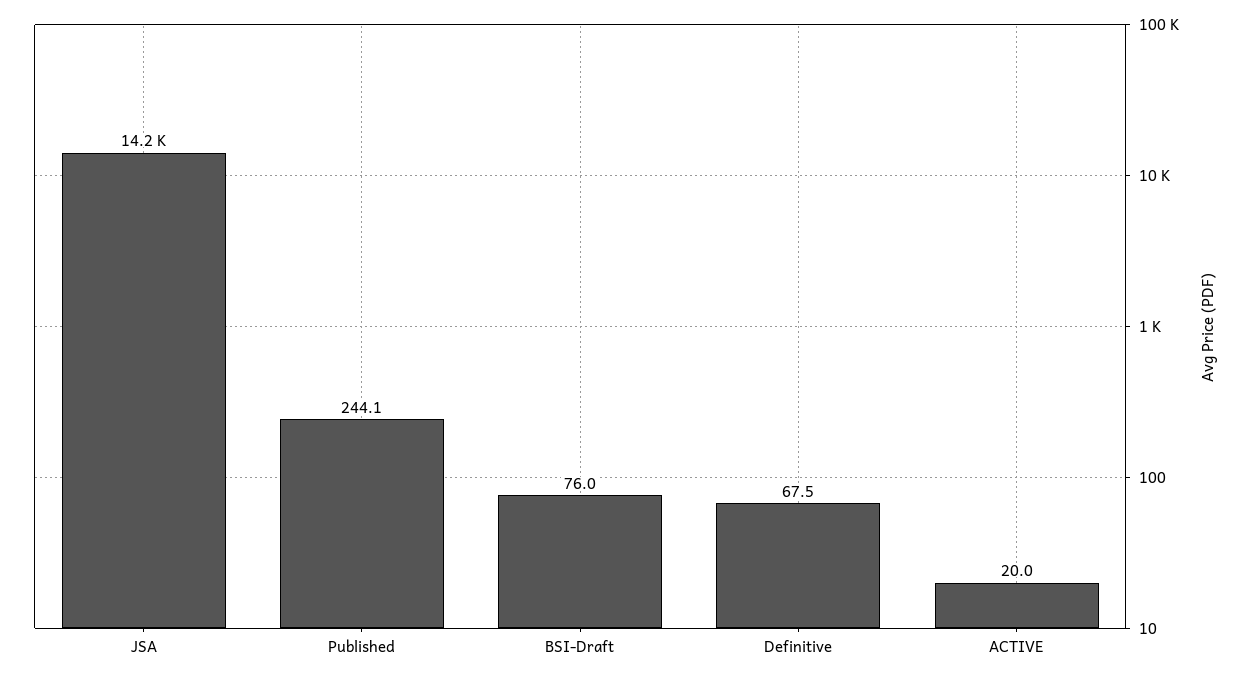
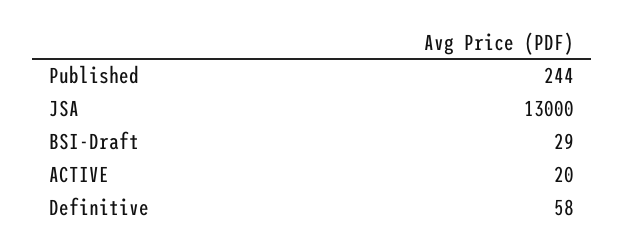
  {
-   "JSA": 14200,
+   "JSA": 13000,
    "Published": 244.1,
-   "BSI-Draft": 76,
+   "BSI-Draft": 29,
-   "Definitive": 67.5,
+   "Definitive": 58,
    "ACTIVE": 20
  }

